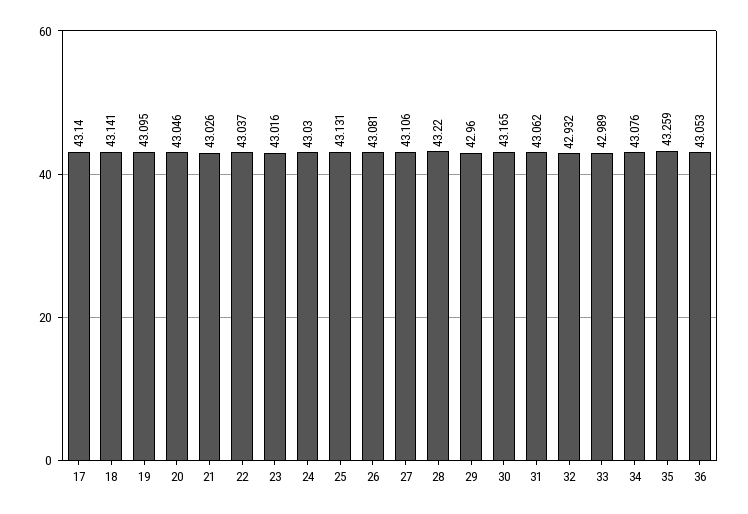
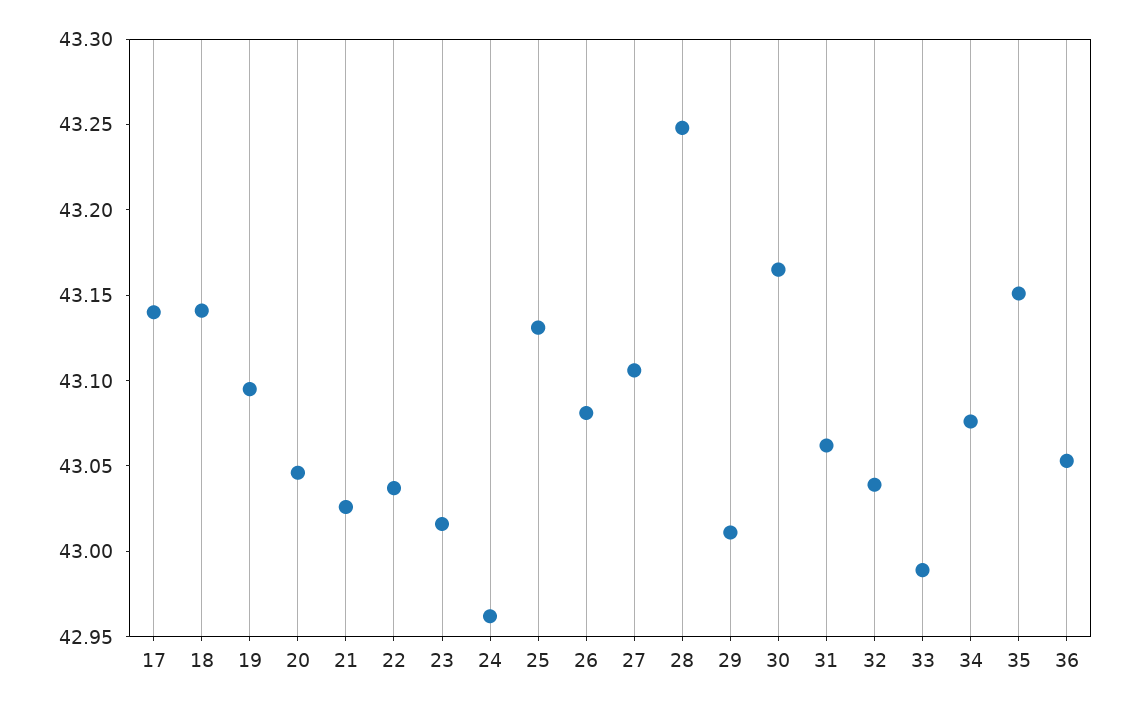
  {
    "17": 43.14,
    "18": 43.141,
    "19": 43.095,
    "20": 43.046,
    "21": 43.026,
    "22": 43.037,
    "23": 43.016,
-   "24": 43.03,
+   "24": 42.96,
    "25": 43.131,
    "26": 43.081,
    "27": 43.106,
-   "28": 43.22,
+   "28": 43.25,
-   "29": 42.96,
+   "29": 43.01,
    "30": 43.165,
    "31": 43.062,
-   "32": 42.932,
+   "32": 43.04,
    "33": 42.989,
    "34": 43.076,
-   "35": 43.259,
+   "35": 43.15,
    "36": 43.053
  }

